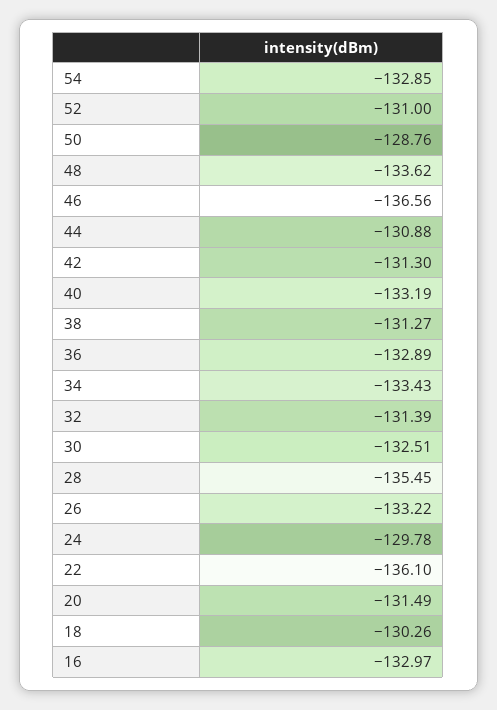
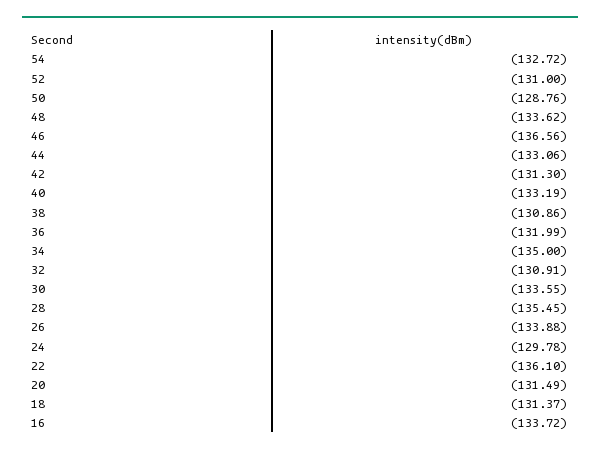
  {
-   "54": -132.85,
+   "54": -132.72,
    "52": -131,
    "50": -128.76,
    "48": -133.62,
    "46": -136.56,
-   "44": -130.88,
+   "44": -133.06,
    "42": -131.3,
    "40": -133.19,
-   "38": -131.27,
+   "38": -130.86,
-   "36": -132.89,
+   "36": -131.99,
-   "34": -133.43,
+   "34": -135,
-   "32": -131.39,
+   "32": -130.91,
-   "30": -132.51,
+   "30": -133.55,
    "28": -135.45,
-   "26": -133.22,
+   "26": -133.88,
    "24": -129.78,
    "22": -136.1,
    "20": -131.49,
-   "18": -130.26,
+   "18": -131.37,
-   "16": -132.97
+   "16": -133.72
  }

